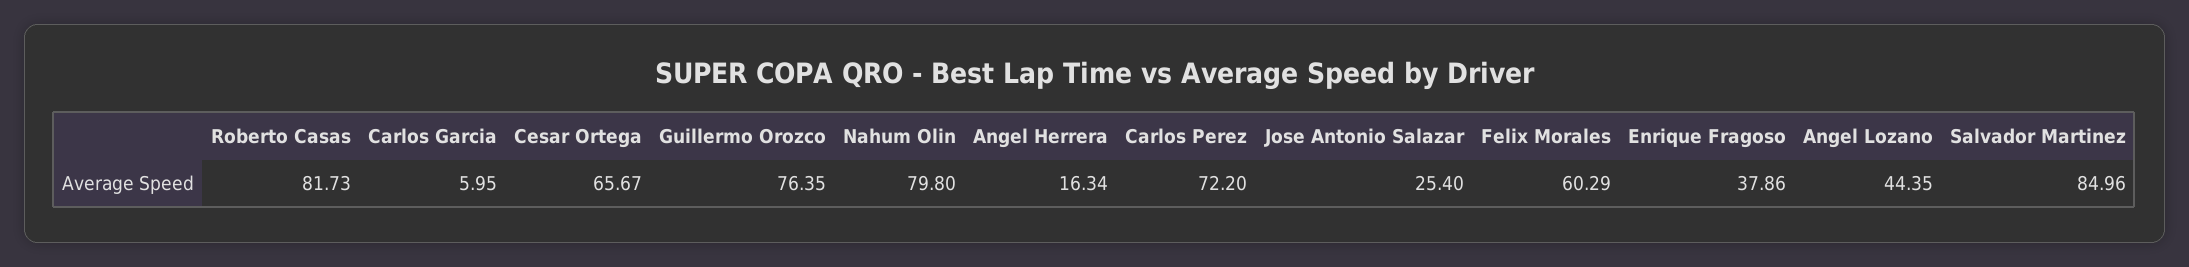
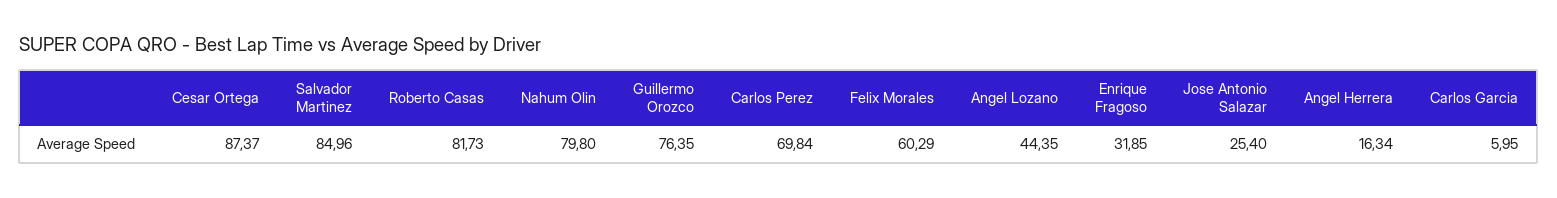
  {
    "Roberto Casas": 81.73,
    "Carlos Garcia": 5.95,
-   "Cesar Ortega": 65.67,
+   "Cesar Ortega": 87.37,
    "Guillermo Orozco": 76.35,
    "Nahum Olin": 79.8,
    "Angel Herrera": 16.34,
-   "Carlos Perez": 72.2,
+   "Carlos Perez": 69.84,
    "Jose Antonio Salazar": 25.4,
    "Felix Morales": 60.29,
-   "Enrique Fragoso": 37.86,
+   "Enrique Fragoso": 31.85,
    "Angel Lozano": 44.35,
    "Salvador Martinez": 84.96
  }

